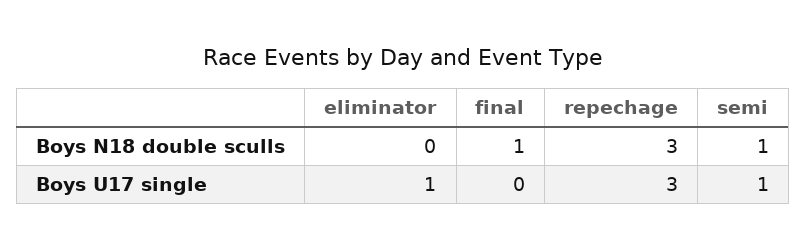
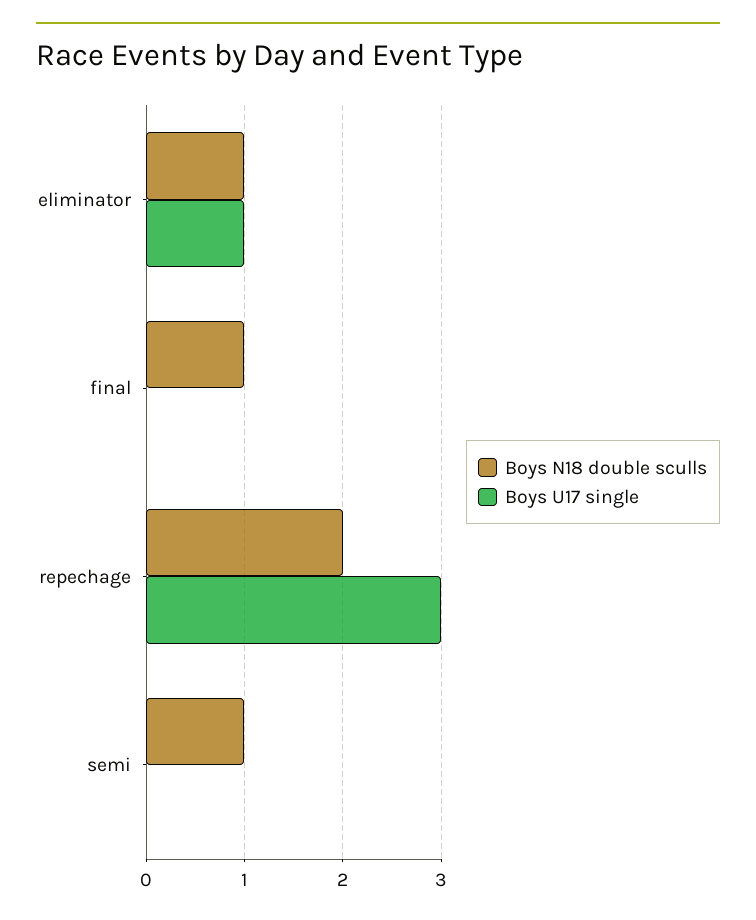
  {
    "Boys N18 double sculls": {
-     "eliminator": 0,
+     "eliminator": 1,
      "final": 1,
-     "repechage": 3,
+     "repechage": 2,
      "semi": 1
    },
    "Boys U17 single": {
      "eliminator": 1,
      "final": 0,
      "repechage": 3,
-     "semi": 1
+     "semi": 0
    }
  }

